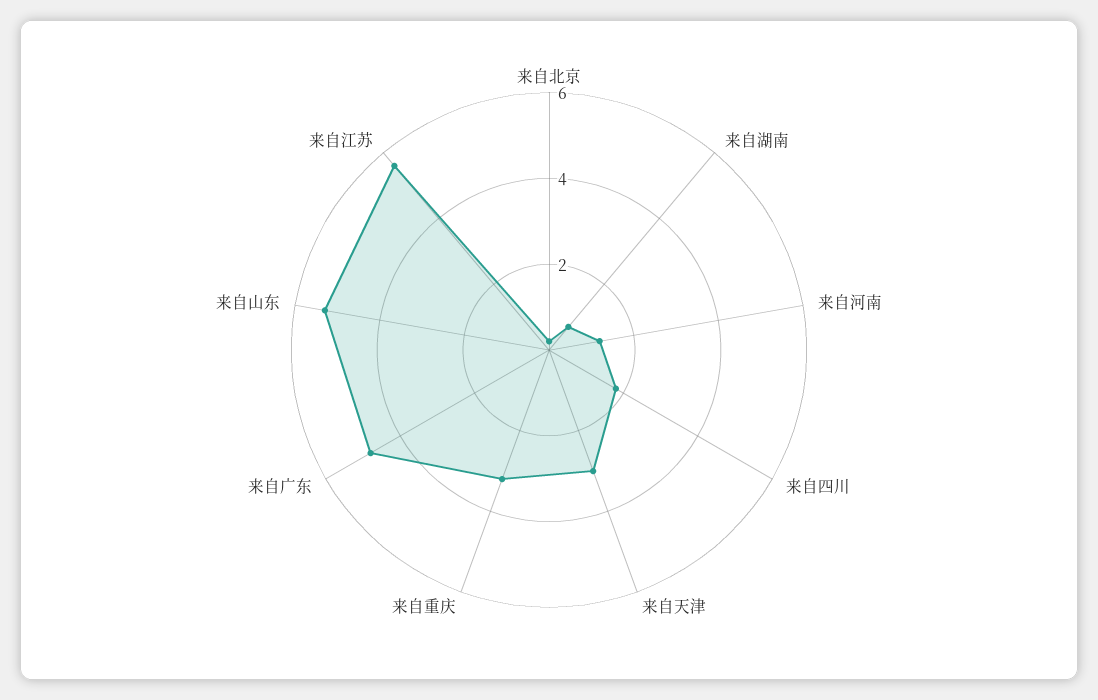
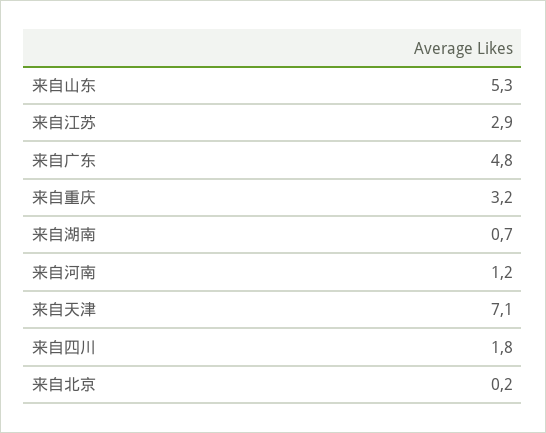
  {
    "来自北京": 0.2,
    "来自湖南": 0.7,
    "来自河南": 1.2,
    "来自四川": 1.8,
-   "来自天津": 3,
+   "来自天津": 7.1,
    "来自重庆": 3.2,
    "来自广东": 4.8,
    "来自山东": 5.3,
-   "来自江苏": 5.5
+   "来自江苏": 2.9
  }

